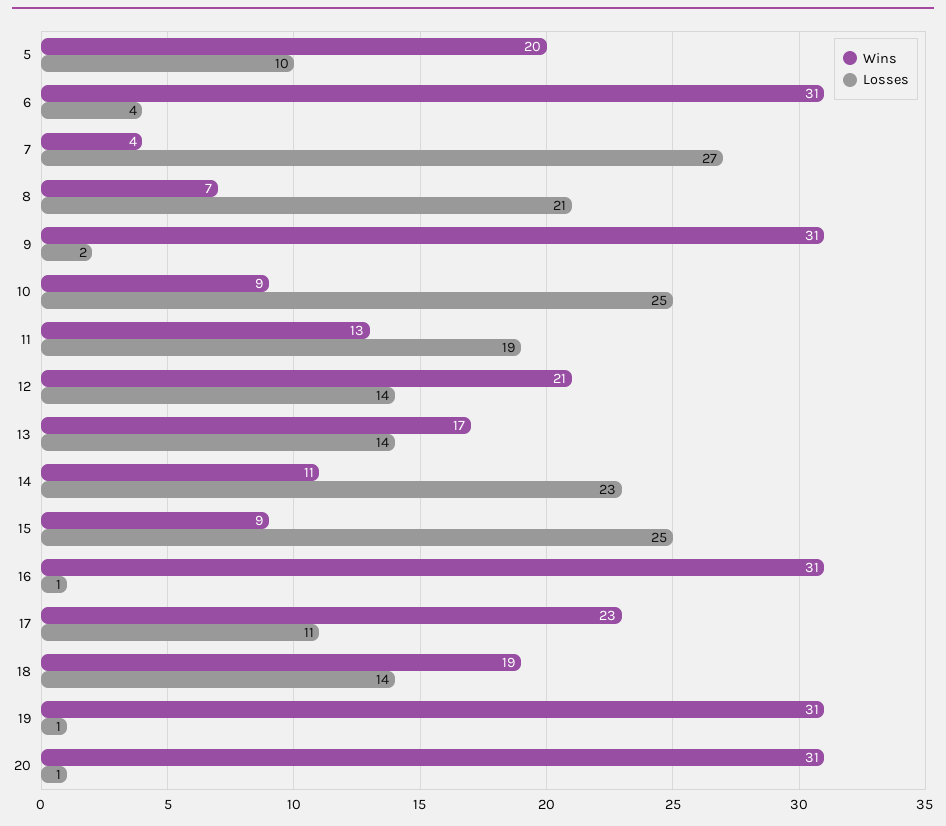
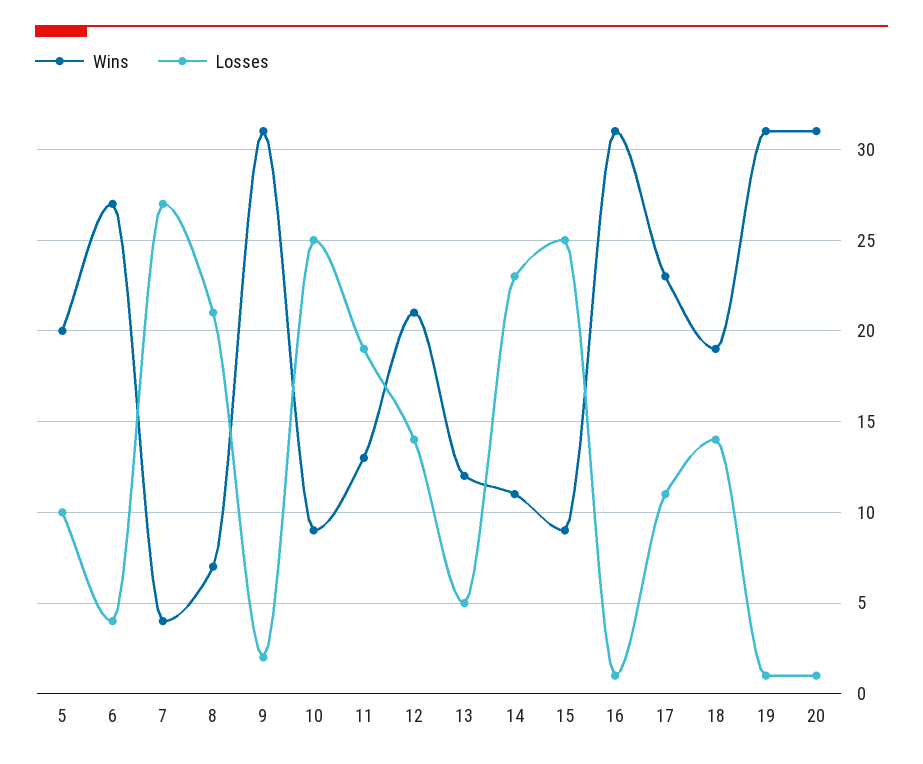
  {
    "Wins": {
      "5": 20,
-     "6": 31,
+     "6": 27,
      "7": 4,
      "8": 7,
      "9": 31,
      "10": 9,
      "11": 13,
      "12": 21,
-     "13": 17,
+     "13": 12,
      "14": 11,
      "15": 9,
      "16": 31,
      "17": 23,
      "18": 19,
      "19": 31,
      "20": 31
    },
    "Losses": {
      "5": 10,
      "6": 4,
      "7": 27,
      "8": 21,
      "9": 2,
      "10": 25,
      "11": 19,
      "12": 14,
-     "13": 14,
+     "13": 5,
      "14": 23,
      "15": 25,
      "16": 1,
      "17": 11,
      "18": 14,
      "19": 1,
      "20": 1
    }
  }

